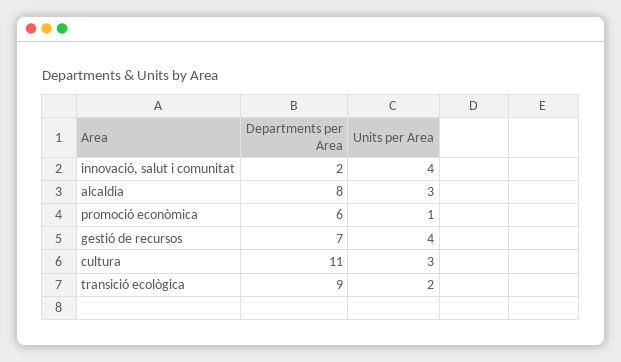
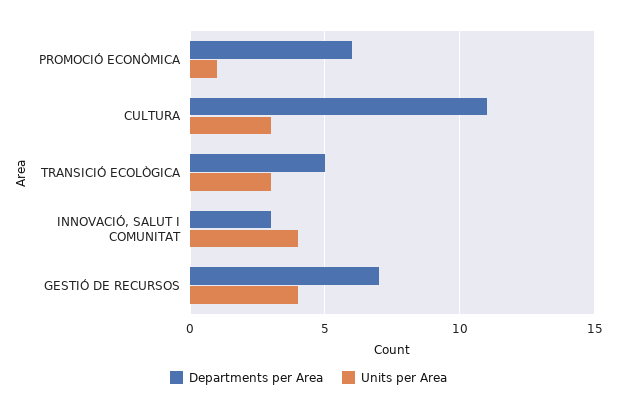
  {
    "Departments per Area": {
-     "innovació, salut i comunitat": 2,
+     "innovació, salut i comunitat": 3,
-     "alcaldia": 8,
      "promoció econòmica": 6,
      "gestió de recursos": 7,
      "cultura": 11,
-     "transició ecològica": 9
+     "transició ecològica": 5
    },
    "Units per Area": {
      "innovació, salut i comunitat": 4,
-     "alcaldia": 3,
      "promoció econòmica": 1,
      "gestió de recursos": 4,
      "cultura": 3,
-     "transició ecològica": 2
+     "transició ecològica": 3
    }
  }

